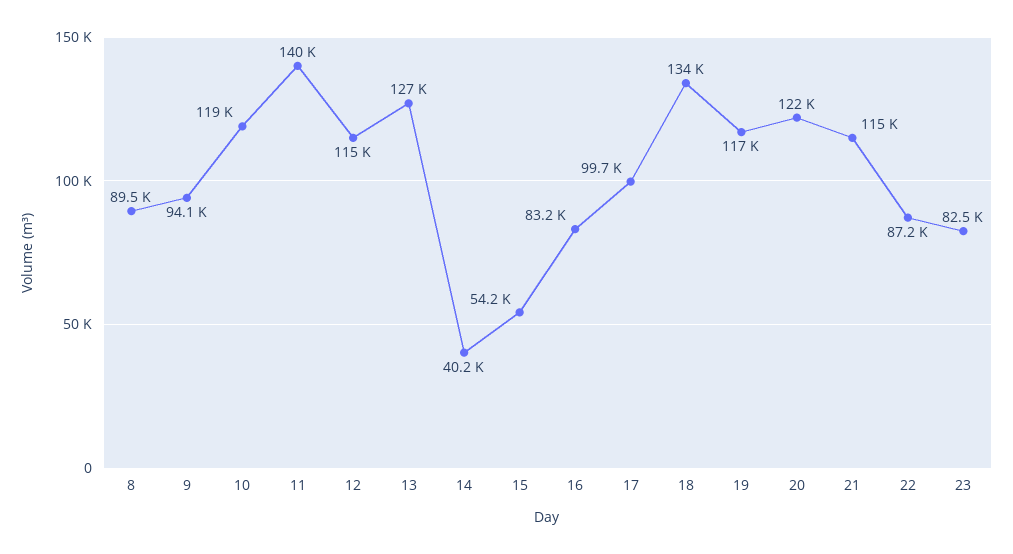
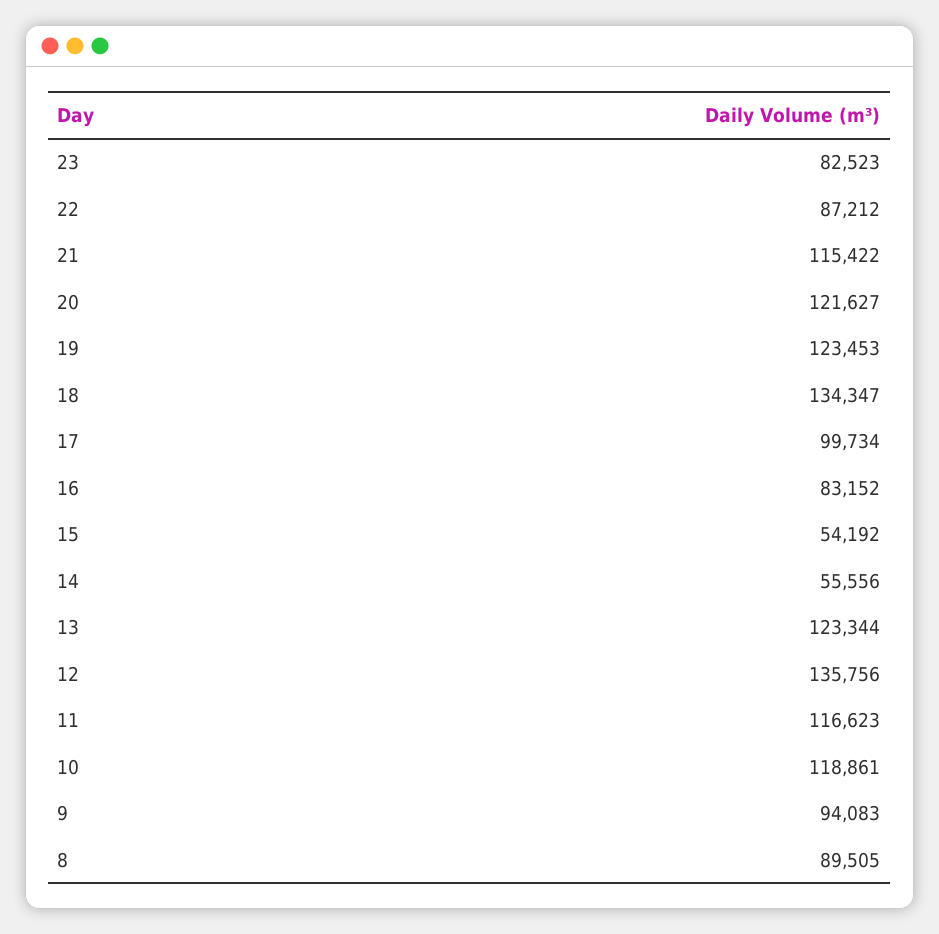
  {
    "8": 89505,
    "9": 94083,
    "10": 118861,
-   "11": 140000,
+   "11": 116623,
-   "12": 115000,
+   "12": 135756,
-   "13": 127000,
+   "13": 123344,
-   "14": 40200,
+   "14": 55556,
    "15": 54192,
    "16": 83152,
    "17": 99734,
    "18": 134347,
-   "19": 117000,
+   "19": 123453,
    "20": 121627,
    "21": 115422,
    "22": 87212,
    "23": 82523
  }

